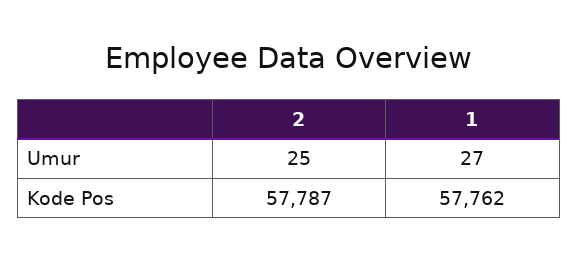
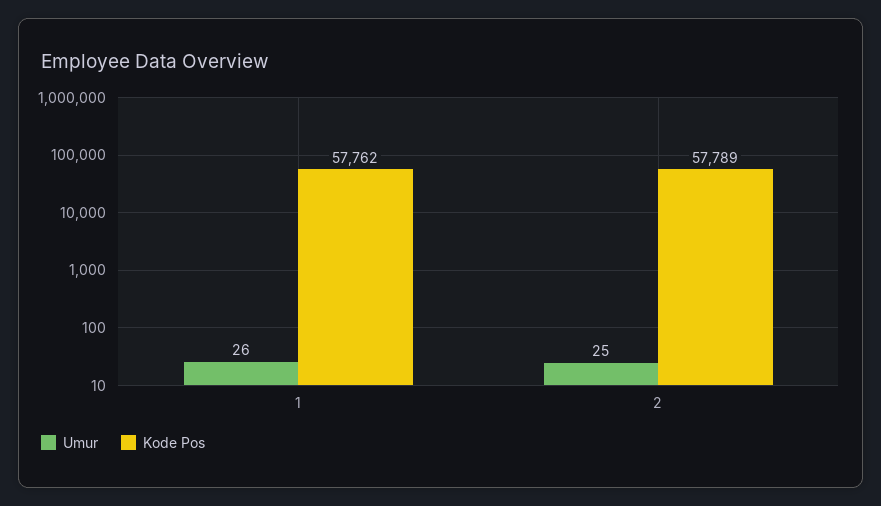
  {
    "Umur": {
      "2": 25,
-     "1": 27
+     "1": 26
    },
    "Kode Pos": {
-     "2": 57787,
+     "2": 57789,
      "1": 57762
    }
  }

